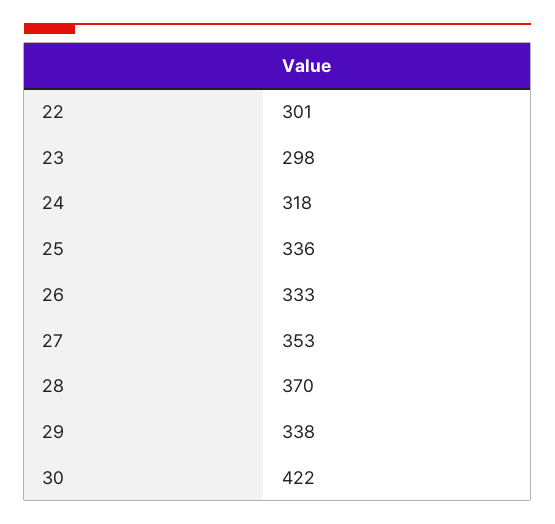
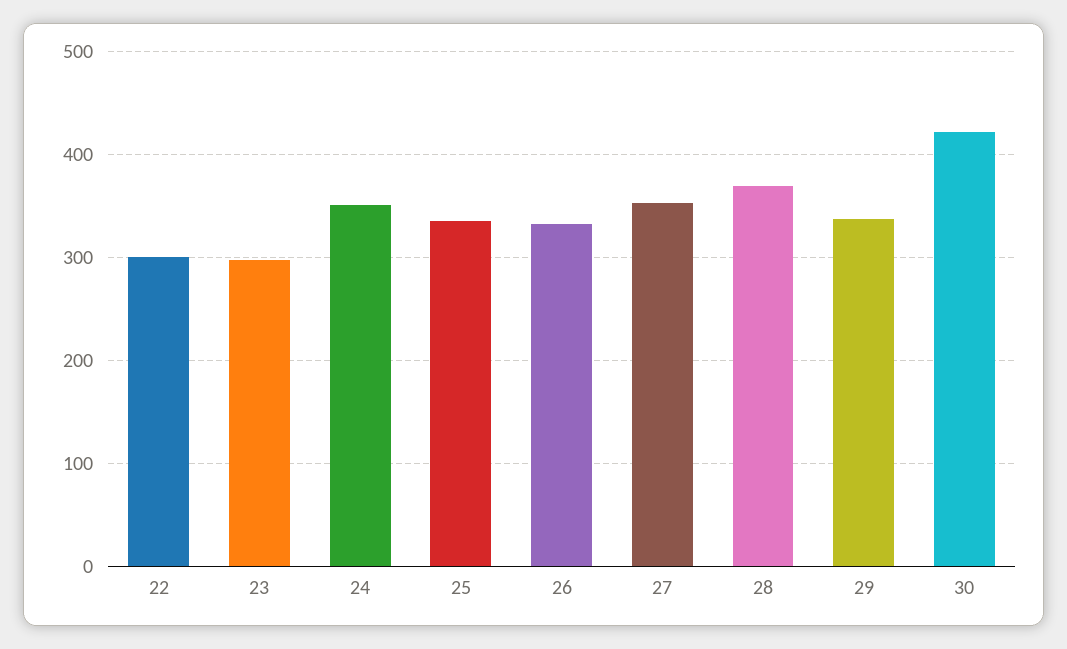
  {
    "22": 301,
    "23": 298,
-   "24": 318,
+   "24": 350,
    "25": 336,
    "26": 333,
    "27": 353,
    "28": 370,
    "29": 338,
    "30": 422
  }

